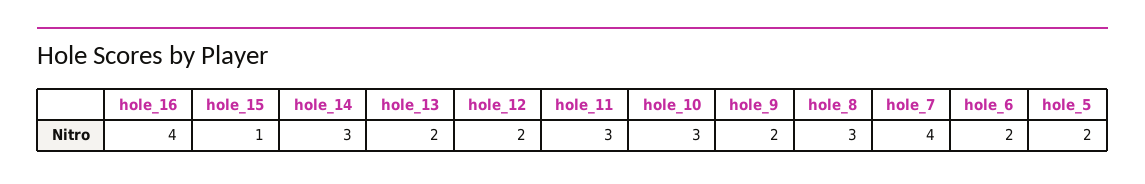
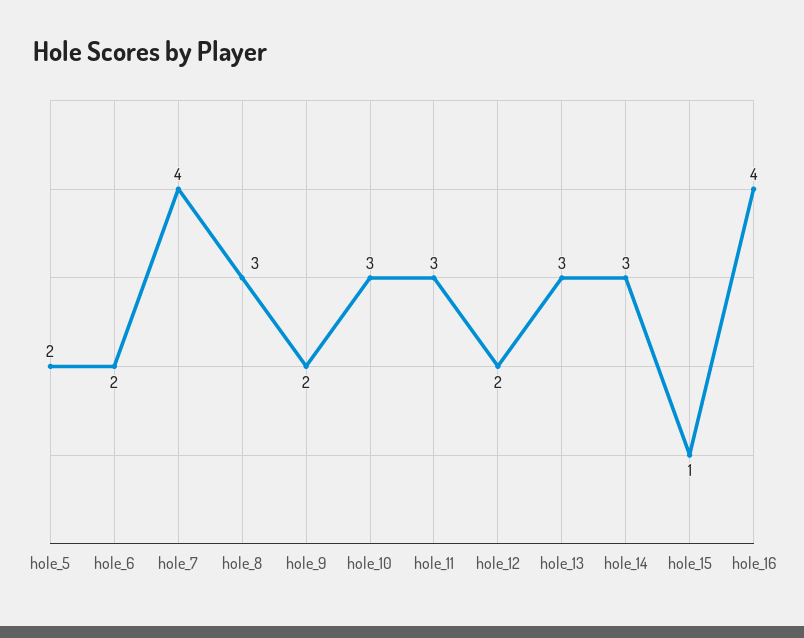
  {
    "hole_16": 4,
    "hole_15": 1,
    "hole_14": 3,
-   "hole_13": 2,
+   "hole_13": 3,
    "hole_12": 2,
    "hole_11": 3,
    "hole_10": 3,
    "hole_9": 2,
    "hole_8": 3,
    "hole_7": 4,
    "hole_6": 2,
    "hole_5": 2
  }

